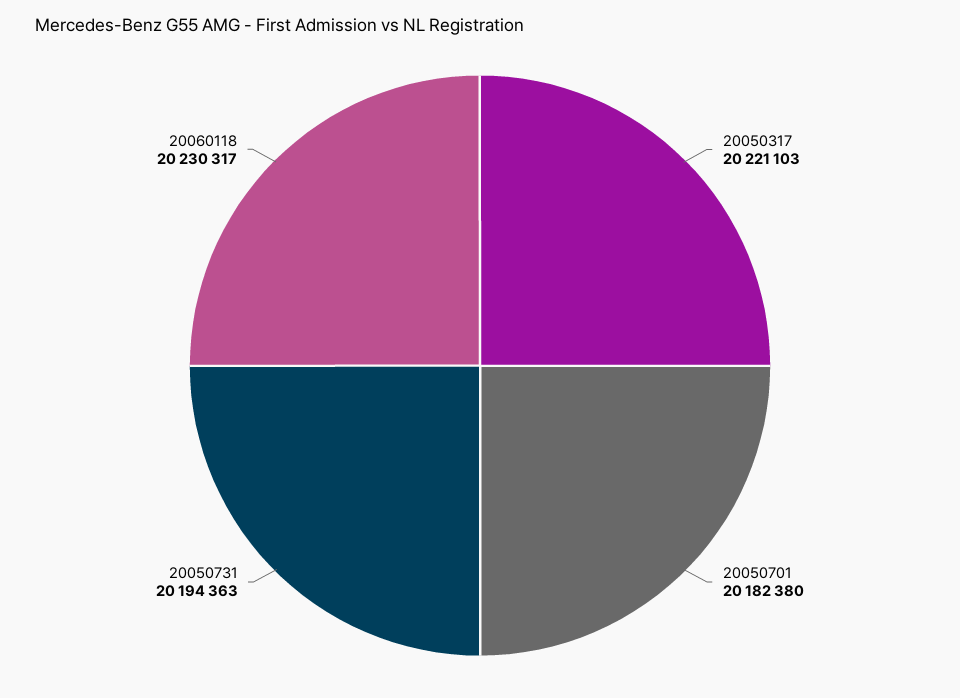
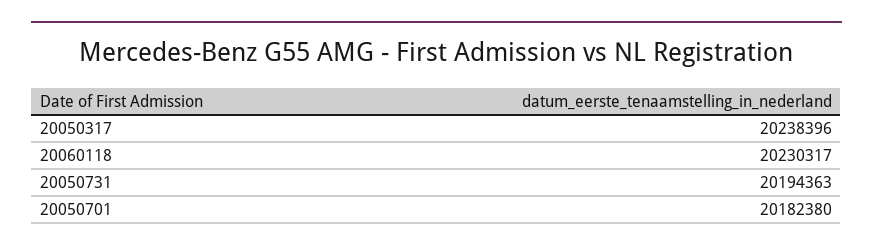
  {
-   "20050317": 20221103,
+   "20050317": 20238396,
    "20050701": 20182380,
    "20050731": 20194363,
    "20060118": 20230317
  }

